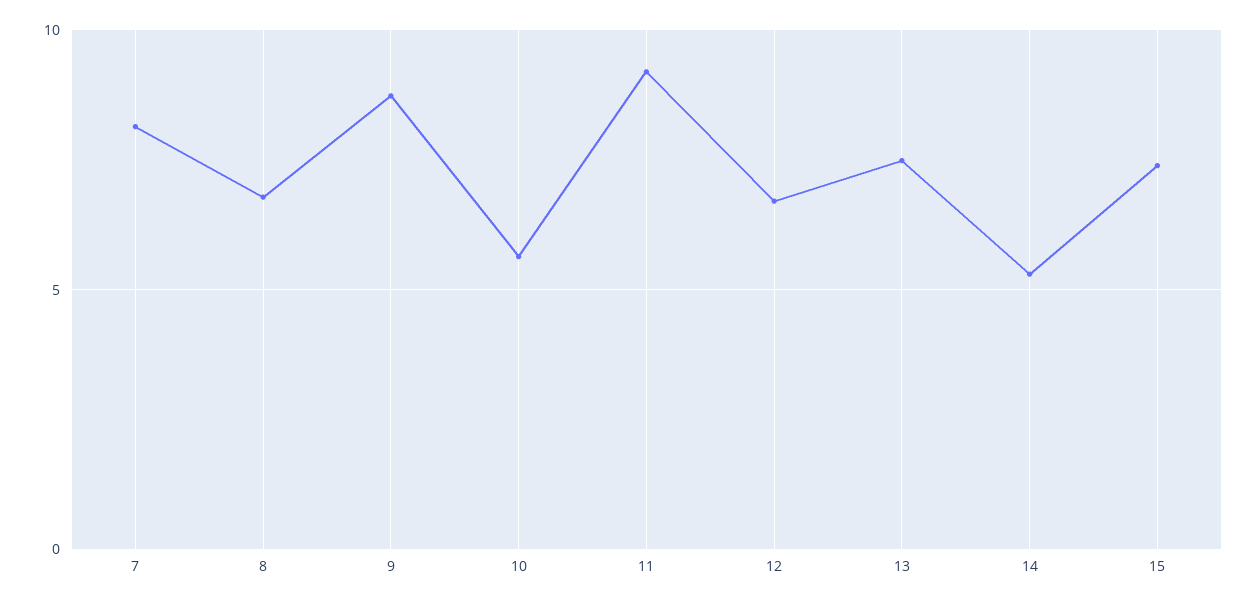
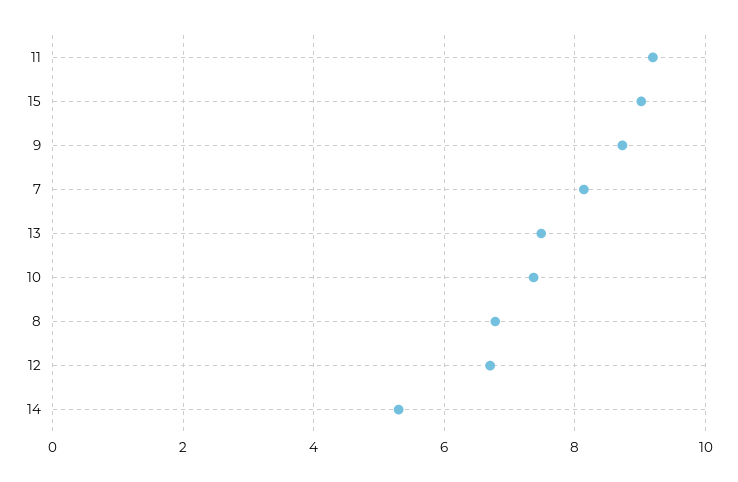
  {
    "7": 8.2,
    "8": 6.8,
    "9": 8.8,
-   "10": 5.5,
+   "10": 7.4,
    "11": 9.2,
    "12": 6.8,
    "13": 7.4,
    "14": 5.2,
-   "15": 7.5
+   "15": 9
  }

